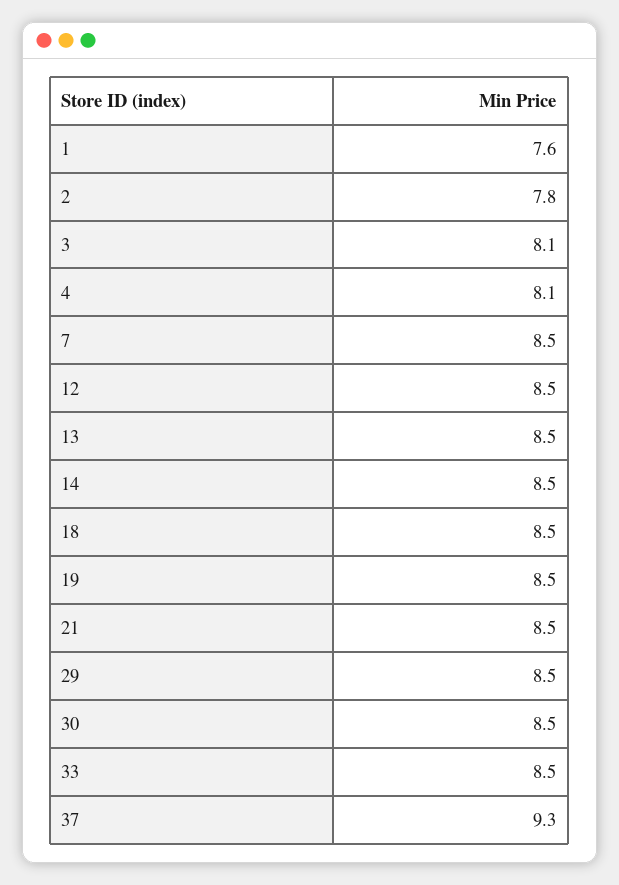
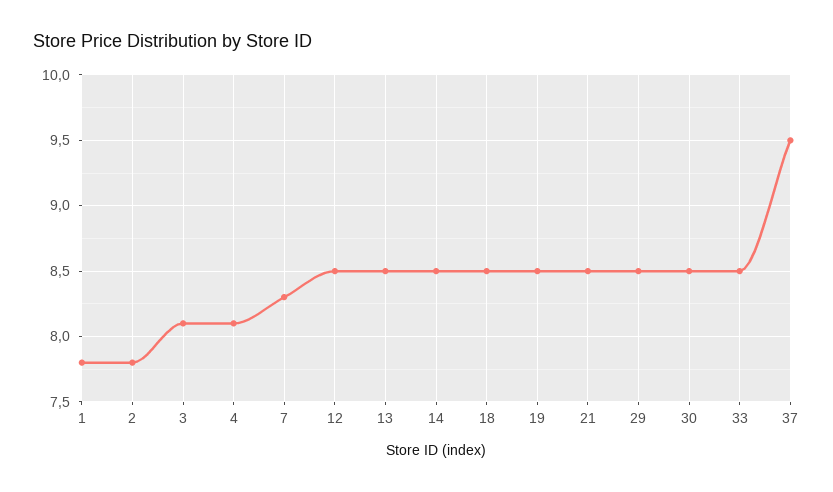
  {
-   "1": 7.6,
+   "1": 7.8,
    "2": 7.8,
    "3": 8.1,
    "4": 8.1,
-   "7": 8.5,
+   "7": 8.3,
    "12": 8.5,
    "13": 8.5,
    "14": 8.5,
    "18": 8.5,
    "19": 8.5,
    "21": 8.5,
    "29": 8.5,
    "30": 8.5,
    "33": 8.5,
-   "37": 9.3
+   "37": 9.5
  }

